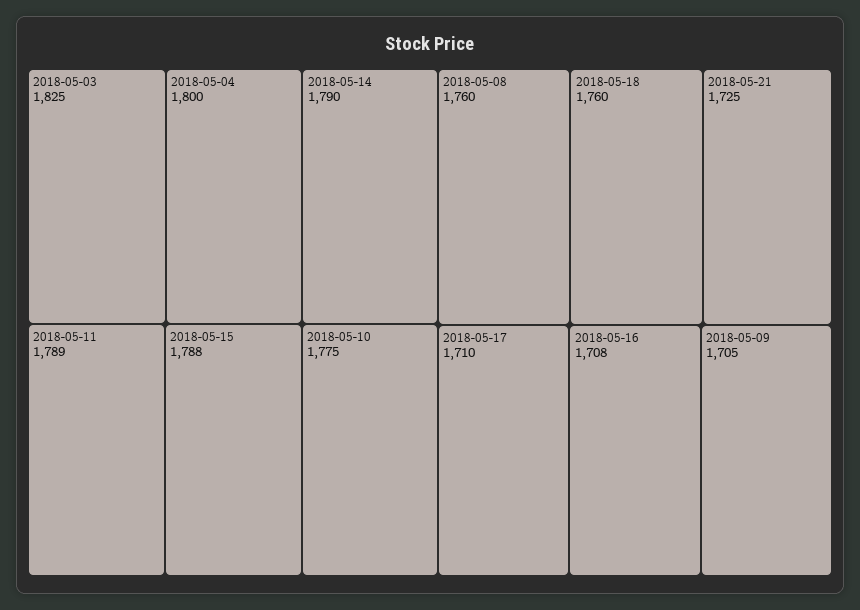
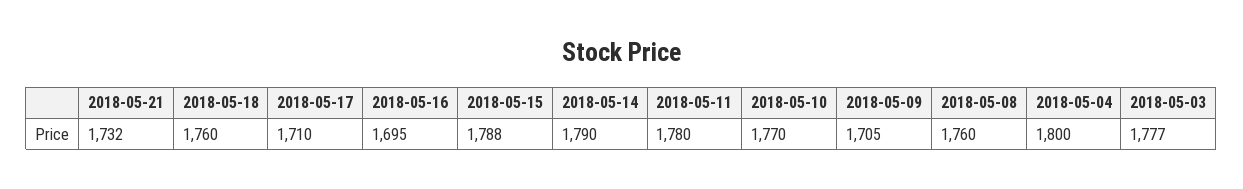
  {
-   "2018-05-03": 1825,
+   "2018-05-03": 1777,
    "2018-05-04": 1800,
    "2018-05-14": 1790,
-   "2018-05-11": 1789,
+   "2018-05-11": 1780,
    "2018-05-15": 1788,
-   "2018-05-10": 1775,
+   "2018-05-10": 1770,
    "2018-05-08": 1760,
    "2018-05-18": 1760,
-   "2018-05-21": 1725,
+   "2018-05-21": 1732,
    "2018-05-17": 1710,
-   "2018-05-16": 1708,
+   "2018-05-16": 1695,
    "2018-05-09": 1705
  }

